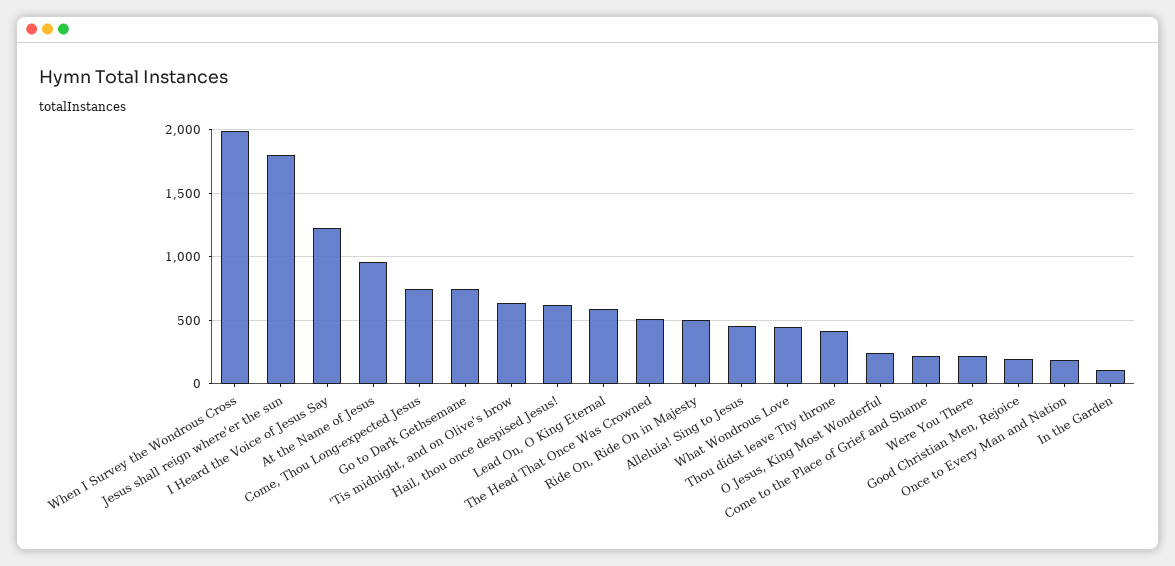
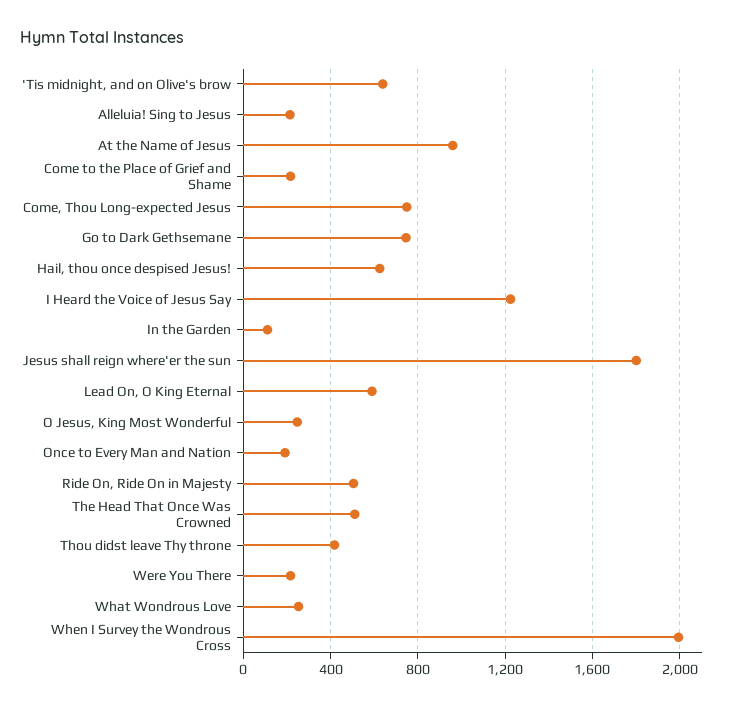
  {
    "When I Survey the Wondrous Cross": 2000,
    "Jesus shall reign where'er the sun": 1800,
    "I Heard the Voice of Jesus Say": 1200,
    "At the Name of Jesus": 950,
    "Come, Thou Long-expected Jesus": 750,
    "Go to Dark Gethsemane": 750,
    "'Tis midnight, and on Olive's brow": 650,
    "Hail, thou once despised Jesus!": 650,
    "Lead On, O King Eternal": 600,
    "The Head That Once Was Crowned": 500,
    "Ride On, Ride On in Majesty": 500,
-   "Alleluia! Sing to Jesus": 450,
+   "Alleluia! Sing to Jesus": 200,
-   "What Wondrous Love": 450,
+   "What Wondrous Love": 250,
    "Thou didst leave Thy throne": 400,
    "O Jesus, King Most Wonderful": 250,
    "Come to the Place of Grief and Shame": 200,
    "Were You There": 200,
-   "Good Christian Men, Rejoice": 200,
    "Once to Every Man and Nation": 200,
    "In the Garden": 100
  }

